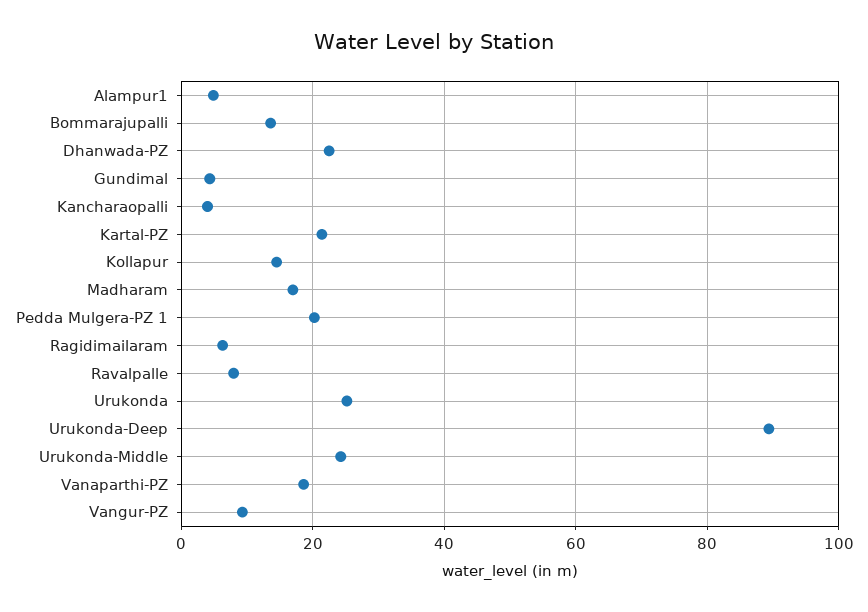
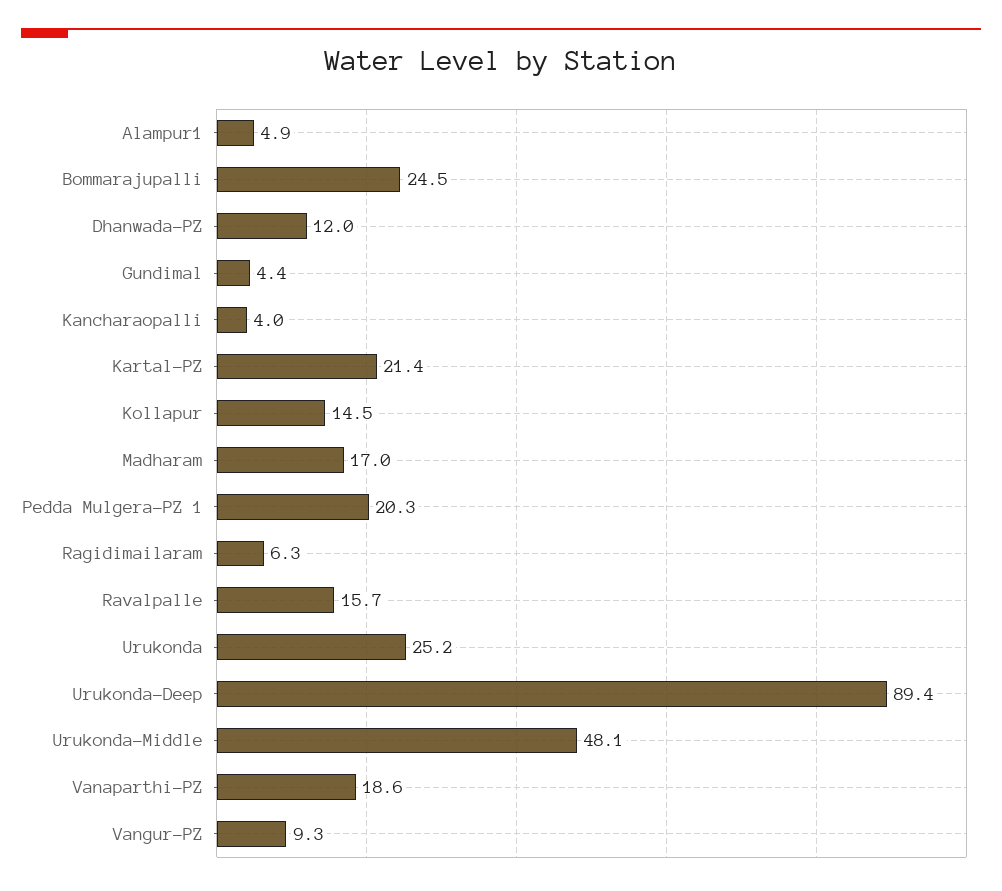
  {
    "Alampur1": 4.9,
-   "Bommarajupalli": 14,
+   "Bommarajupalli": 24.5,
-   "Dhanwada-PZ": 22,
+   "Dhanwada-PZ": 12,
    "Gundimal": 4.4,
    "Kancharaopalli": 4,
    "Kartal-PZ": 21.4,
    "Kollapur": 14.5,
    "Madharam": 17,
    "Pedda Mulgera-PZ 1": 20.3,
    "Ragidimailaram": 6.3,
-   "Ravalpalle": 8,
+   "Ravalpalle": 15.7,
    "Urukonda": 25.2,
    "Urukonda-Deep": 89.4,
-   "Urukonda-Middle": 24,
+   "Urukonda-Middle": 48.1,
    "Vanaparthi-PZ": 18.6,
    "Vangur-PZ": 9.3
  }

